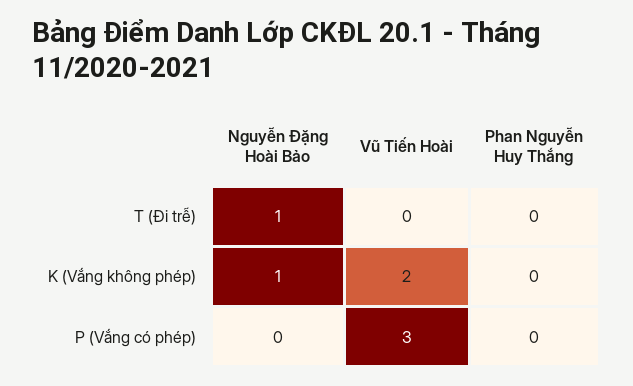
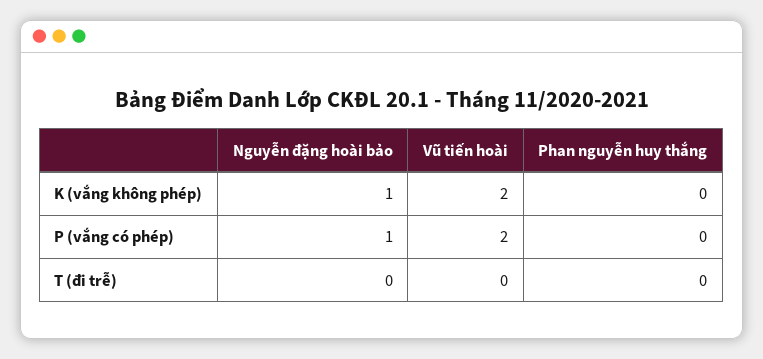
  {
    "Nguyễn Đặng Hoài Bảo": {
-     "T (Đi trễ)": 1,
+     "T (Đi trễ)": 0,
      "K (Vắng không phép)": 1,
-     "P (Vắng có phép)": 0
+     "P (Vắng có phép)": 1
    },
    "Vũ Tiến Hoài": {
      "T (Đi trễ)": 0,
      "K (Vắng không phép)": 2,
-     "P (Vắng có phép)": 3
+     "P (Vắng có phép)": 2
    },
    "Phan Nguyễn Huy Thắng": {
      "T (Đi trễ)": 0,
      "K (Vắng không phép)": 0,
      "P (Vắng có phép)": 0
    }
  }

